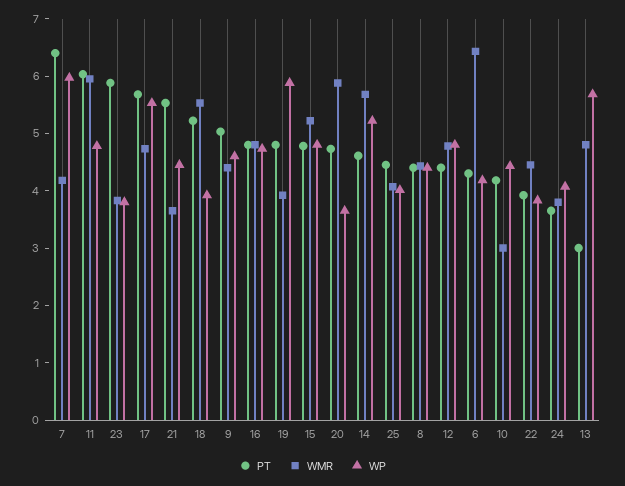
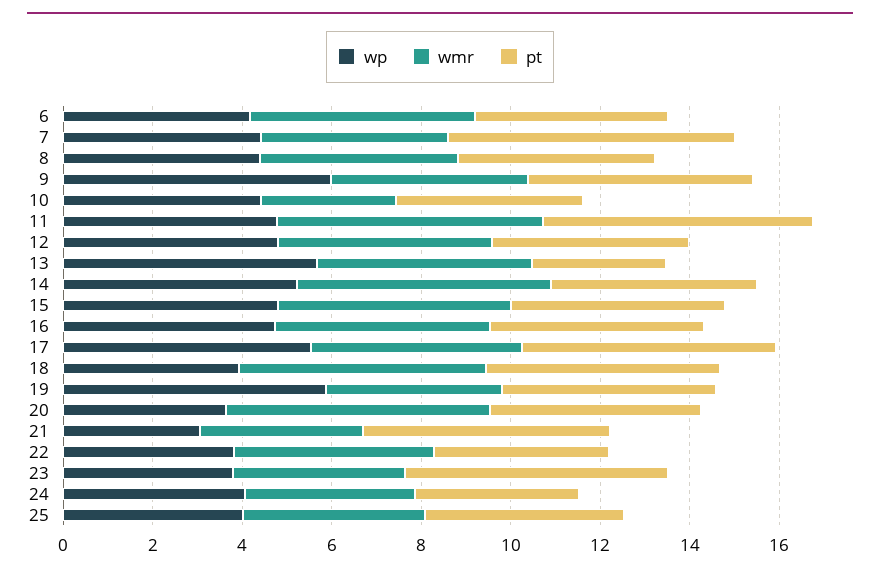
  {
    "PT": {
      "7": 6.4,
      "11": 6,
      "23": 5.8,
      "17": 5.6,
      "21": 5.6,
      "18": 5.2,
      "9": 5,
      "16": 4.8,
      "19": 4.8,
      "15": 4.8,
      "20": 4.8,
      "14": 4.6,
      "25": 4.4,
      "8": 4.4,
      "12": 4.4,
      "6": 4.4,
      "10": 4.2,
      "22": 4,
      "24": 3.6,
      "13": 3
    },
    "WMR": {
      "7": 4.2,
      "11": 6,
      "23": 3.8,
      "17": 4.8,
      "21": 3.6,
      "18": 5.6,
      "9": 4.4,
      "16": 4.8,
      "19": 4,
      "15": 5.2,
      "20": 5.8,
      "14": 5.6,
      "25": 4,
      "8": 4.4,
      "12": 4.8,
-     "6": 6.4,
+     "6": 5,
      "10": 3,
      "22": 4.4,
      "24": 3.8,
      "13": 4.8
    },
    "WP": {
-     "7": 6,
+     "7": 4.5,
      "11": 4.8,
      "23": 3.8,
      "17": 5.6,
-     "21": 4.4,
+     "21": 3,
      "18": 4,
-     "9": 4.6,
+     "9": 6,
      "16": 4.8,
      "19": 5.8,
      "15": 4.8,
      "20": 3.6,
      "14": 5.2,
      "25": 4,
      "8": 4.4,
      "12": 4.8,
      "6": 4.2,
      "10": 4.4,
      "22": 3.8,
      "24": 4,
      "13": 5.6
    }
  }

